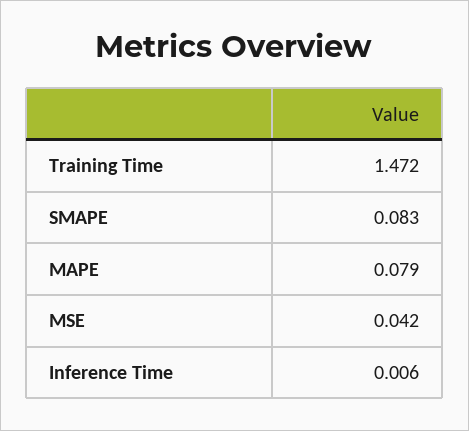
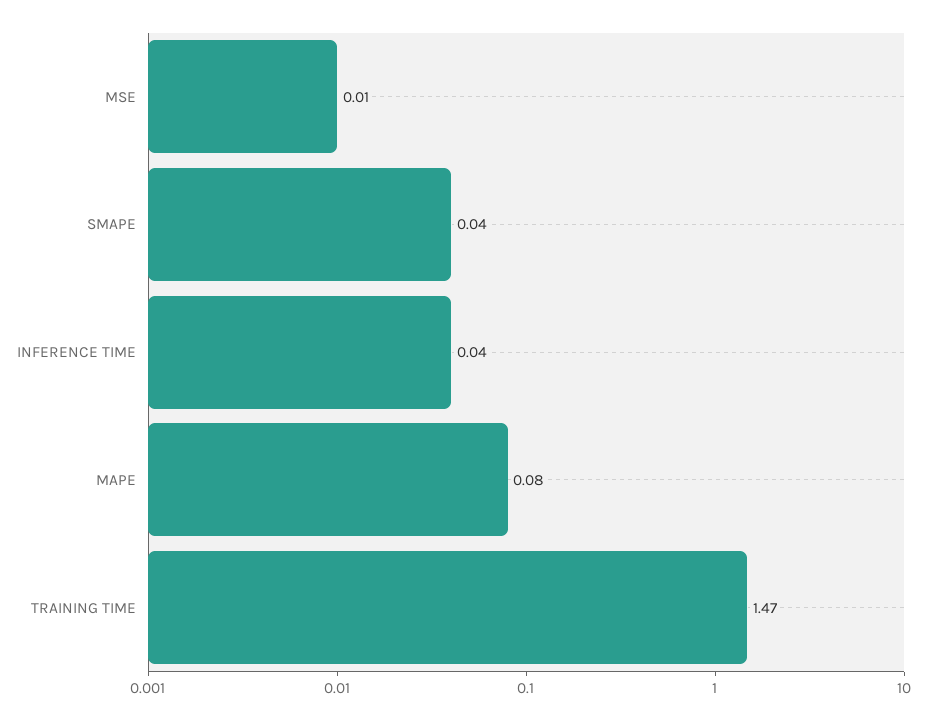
  {
    "Training Time": 1.472,
-   "SMAPE": 0.083,
+   "SMAPE": 0.04,
    "MAPE": 0.079,
-   "MSE": 0.042,
+   "MSE": 0.01,
-   "Inference Time": 0.006
+   "Inference Time": 0.04
  }

